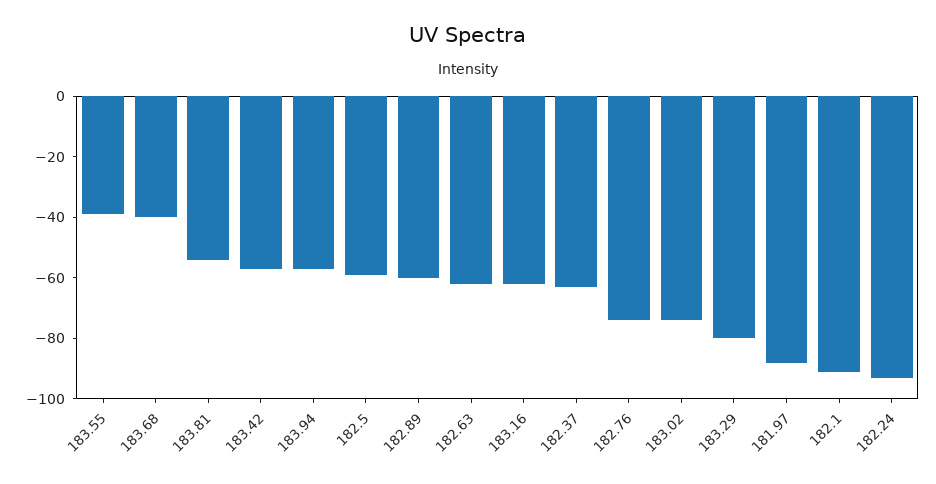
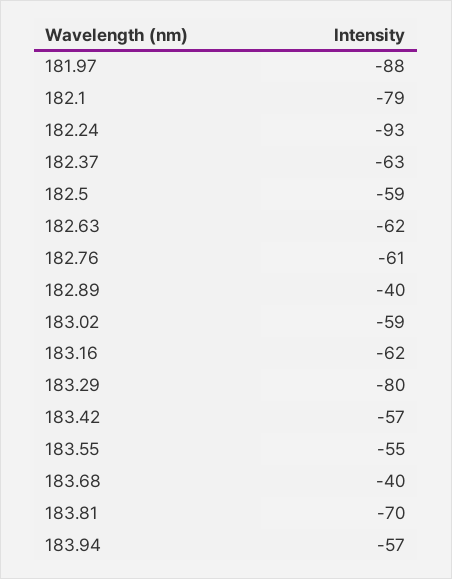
  {
-   "183.55": -40,
+   "183.55": -55,
    "183.68": -40,
-   "183.81": -55,
+   "183.81": -70,
    "183.42": -57,
    "183.94": -57,
    "182.5": -59,
-   "182.89": -60,
+   "182.89": -40,
    "182.63": -62,
    "183.16": -62,
    "182.37": -63,
-   "182.76": -75,
+   "182.76": -61,
-   "183.02": -75,
+   "183.02": -59,
    "183.29": -80,
    "181.97": -88,
-   "182.1": -90,
+   "182.1": -79,
    "182.24": -93
  }

